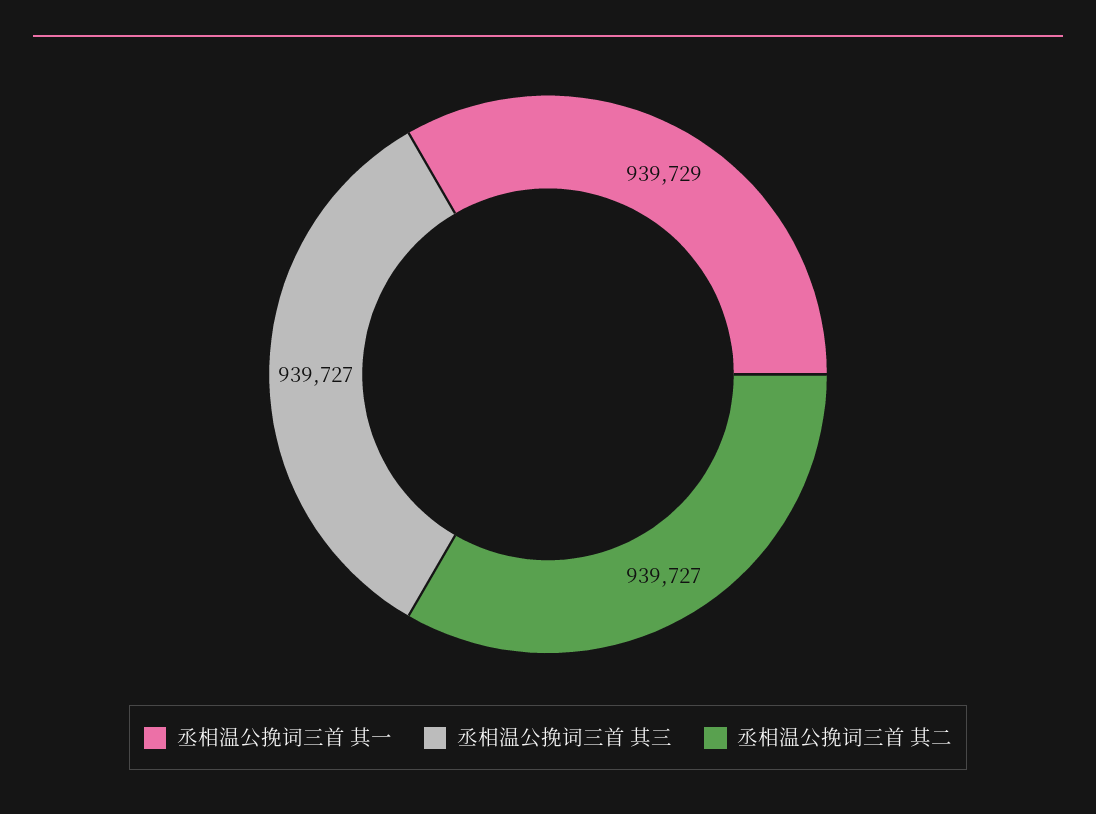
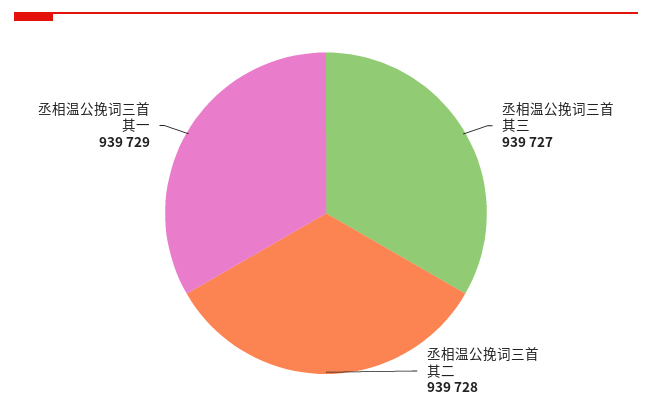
  {
    "丞相温公挽词三首 其一": 939729,
    "丞相温公挽词三首 其三": 939727,
-   "丞相温公挽词三首 其二": 939727
+   "丞相温公挽词三首 其二": 939728
  }

